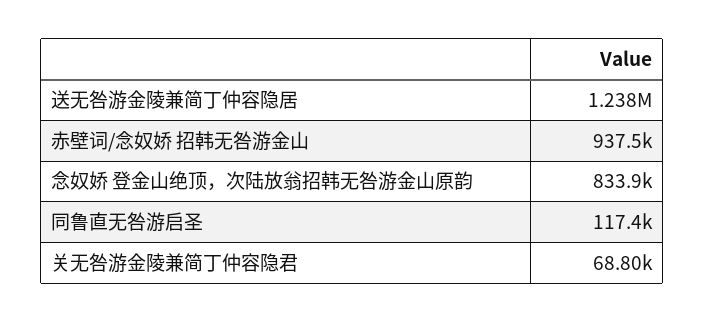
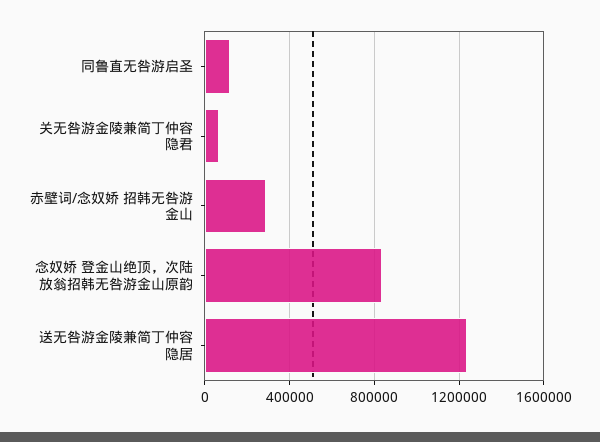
  {
    "送无咎游金陵兼简丁仲容隐居": 1238000,
-   "赤壁词/念奴娇 招韩无咎游金山": 937500,
+   "赤壁词/念奴娇 招韩无咎游金山": 300000,
    "念奴娇 登金山绝顶，次陆放翁招韩无咎游金山原韵": 833900,
    "同鲁直无咎游启圣": 117400,
    "关无咎游金陵兼简丁仲容隐君": 68800
  }

